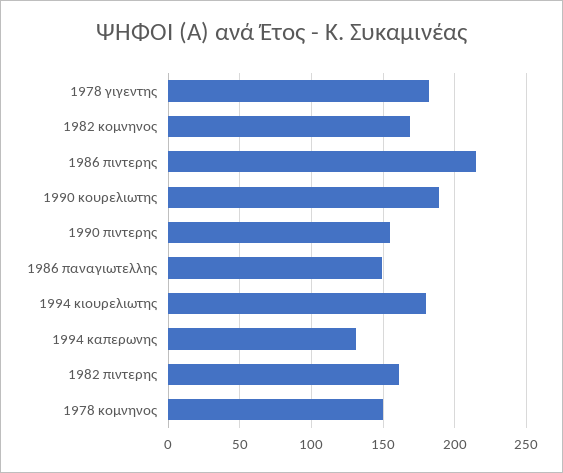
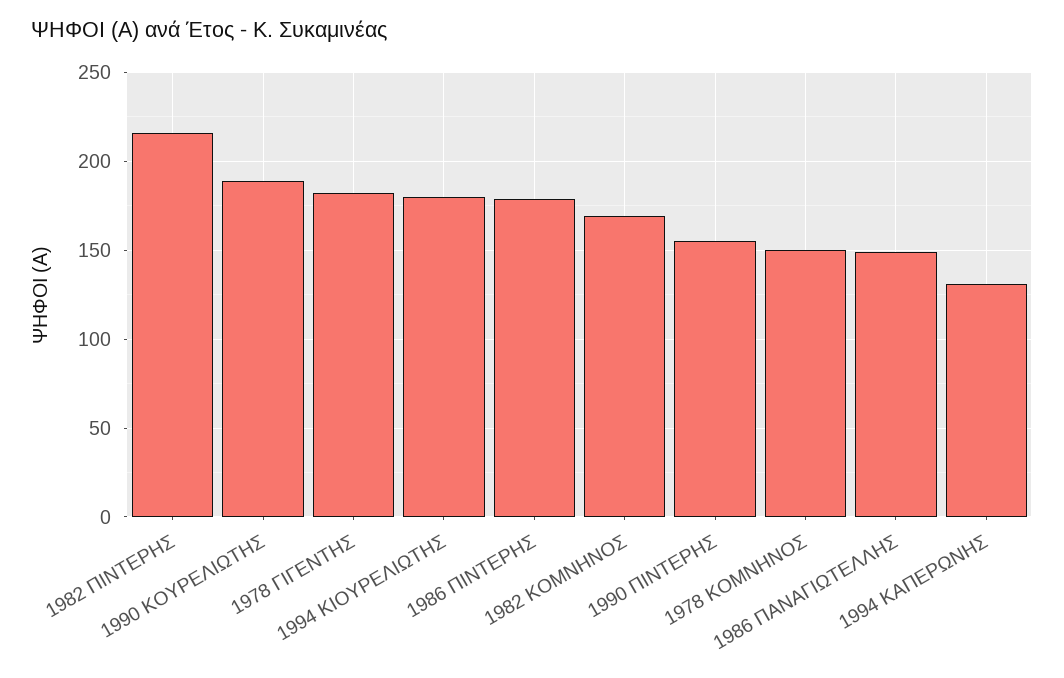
  {
    "1978 γιγεντης": 180,
    "1982 κομνηνος": 170,
-   "1986 πιντερης": 215,
+   "1986 πιντερης": 180,
    "1990 κουρελιωτης": 190,
    "1990 πιντερης": 155,
    "1986 παναγιωτελλης": 150,
    "1994 κιουρελιωτης": 180,
    "1994 καπερωνης": 130,
-   "1982 πιντερης": 160,
+   "1982 πιντερης": 215,
    "1978 κομνηνος": 150
  }

